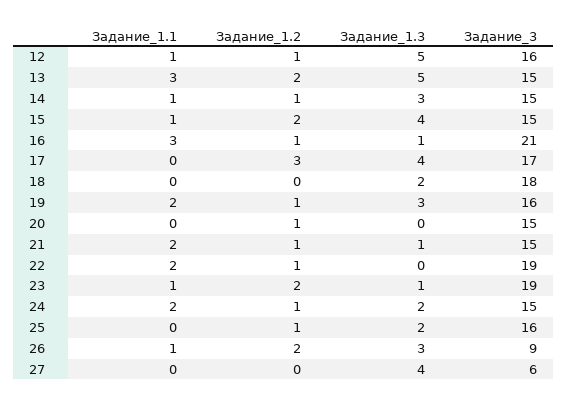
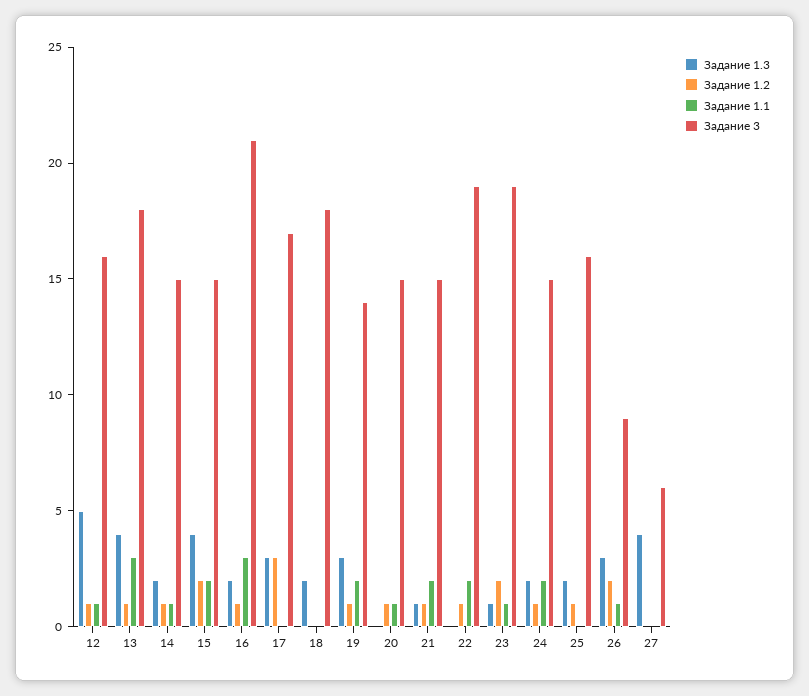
  {
    "Задание_1.1": {
      "12": 1,
      "13": 3,
      "14": 1,
-     "15": 1,
+     "15": 2,
      "16": 3,
      "17": 0,
      "18": 0,
      "19": 2,
-     "20": 0,
+     "20": 1,
      "21": 2,
      "22": 2,
      "23": 1,
      "24": 2,
      "25": 0,
      "26": 1,
      "27": 0
    },
    "Задание_1.2": {
      "12": 1,
-     "13": 2,
+     "13": 1,
      "14": 1,
      "15": 2,
      "16": 1,
      "17": 3,
      "18": 0,
      "19": 1,
      "20": 1,
      "21": 1,
      "22": 1,
      "23": 2,
      "24": 1,
      "25": 1,
      "26": 2,
      "27": 0
    },
    "Задание_1.3": {
      "12": 5,
-     "13": 5,
+     "13": 4,
-     "14": 3,
+     "14": 2,
      "15": 4,
-     "16": 1,
+     "16": 2,
-     "17": 4,
+     "17": 3,
      "18": 2,
      "19": 3,
      "20": 0,
      "21": 1,
      "22": 0,
      "23": 1,
      "24": 2,
      "25": 2,
      "26": 3,
      "27": 4
    },
    "Задание_3": {
      "12": 16,
-     "13": 15,
+     "13": 18,
      "14": 15,
      "15": 15,
      "16": 21,
      "17": 17,
      "18": 18,
-     "19": 16,
+     "19": 14,
      "20": 15,
      "21": 15,
      "22": 19,
      "23": 19,
      "24": 15,
      "25": 16,
      "26": 9,
      "27": 6
    }
  }

